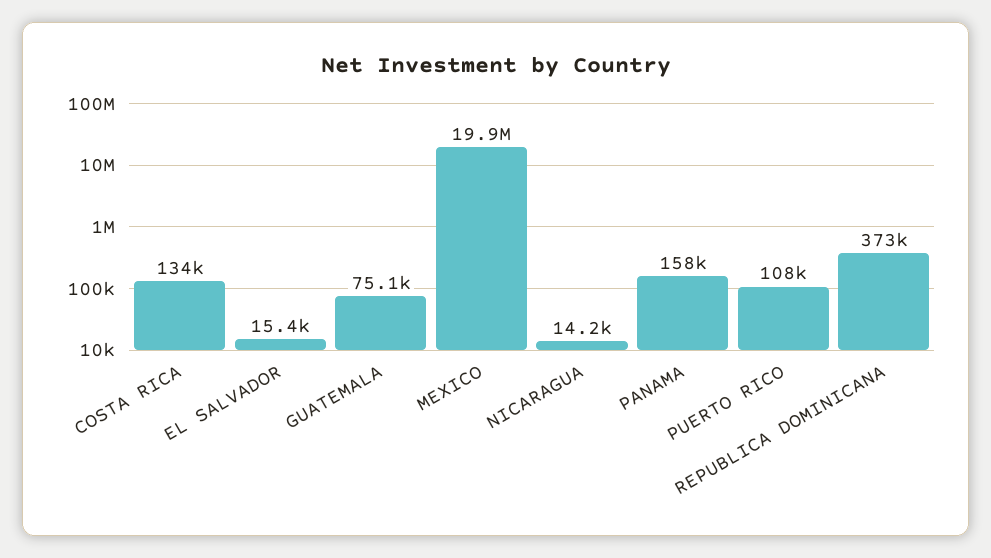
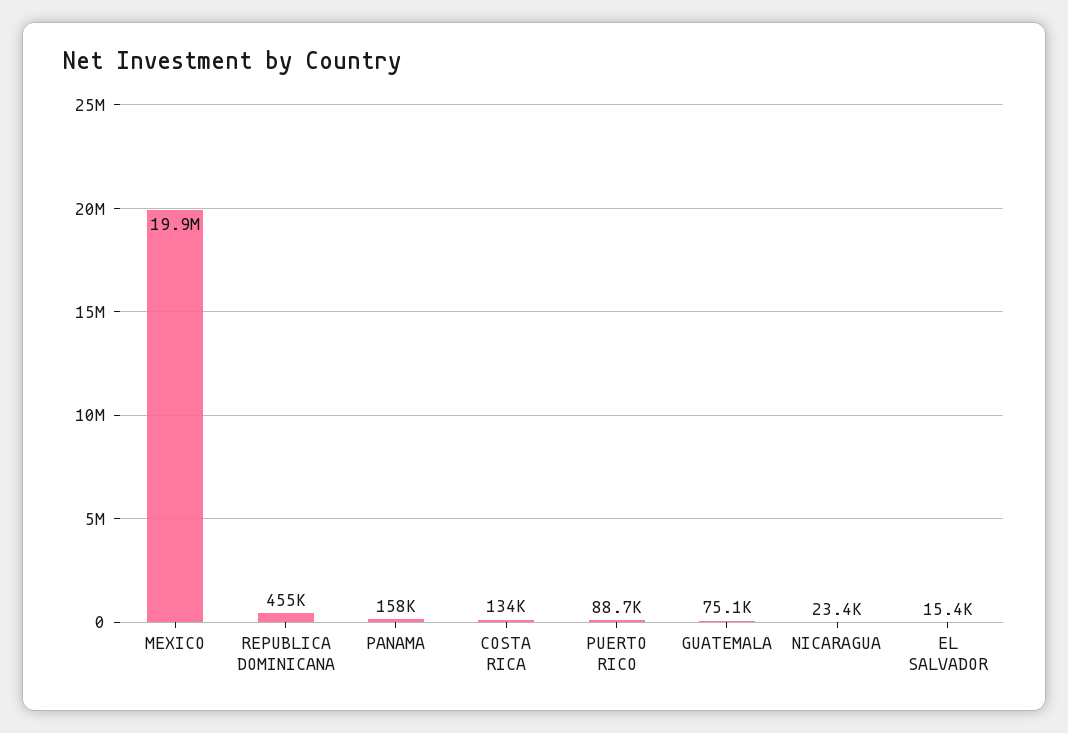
  {
    "COSTA RICA": 134000,
    "EL SALVADOR": 15400,
    "GUATEMALA": 75100,
    "MEXICO": 19900000,
-   "NICARAGUA": 14200,
+   "NICARAGUA": 23400,
    "PANAMA": 158000,
-   "PUERTO RICO": 108000,
+   "PUERTO RICO": 88700,
-   "REPUBLICA DOMINICANA": 373000
+   "REPUBLICA DOMINICANA": 455000
  }

